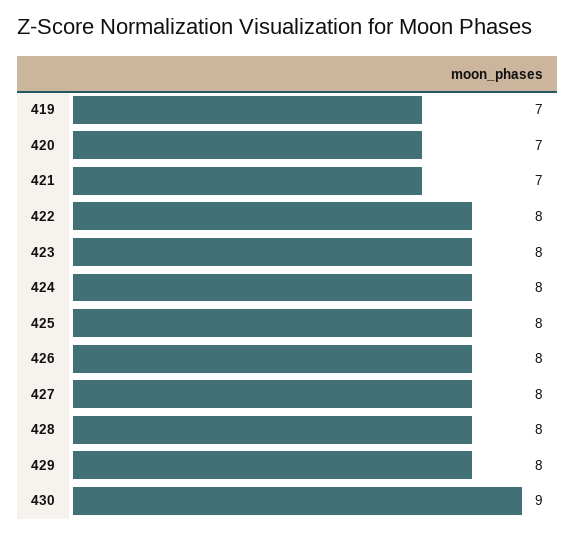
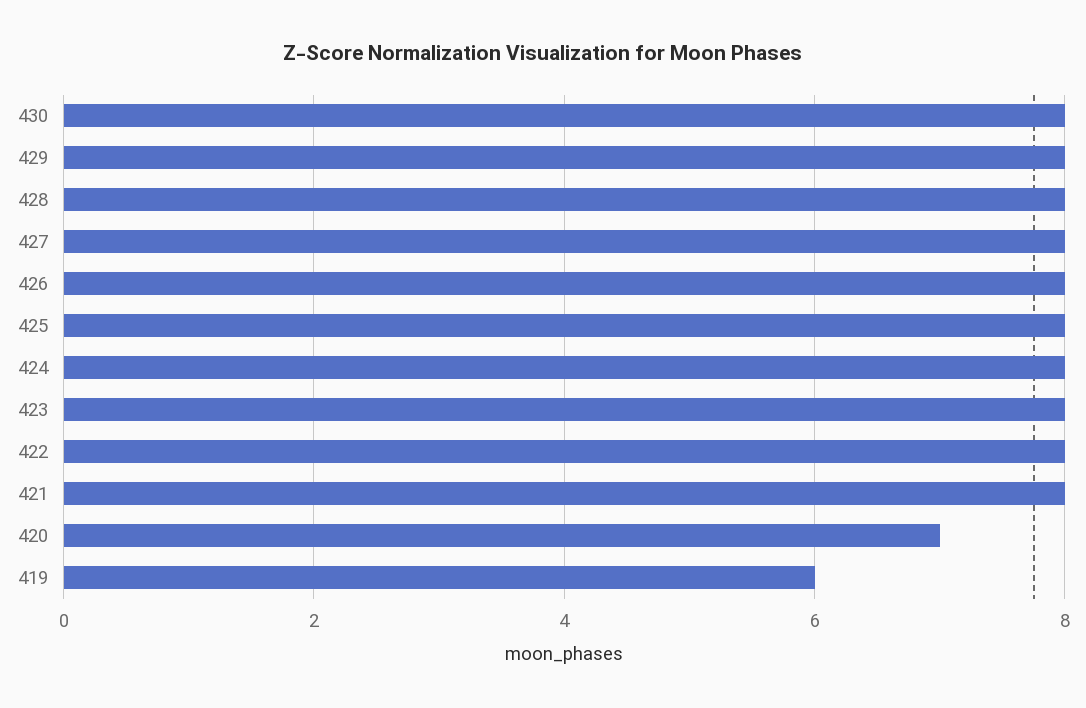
  {
-   "419": 7,
+   "419": 6,
    "420": 7,
-   "421": 7,
+   "421": 8,
    "422": 8,
    "423": 8,
    "424": 8,
    "425": 8,
    "426": 8,
    "427": 8,
    "428": 8,
    "429": 8,
-   "430": 9
+   "430": 8
  }

